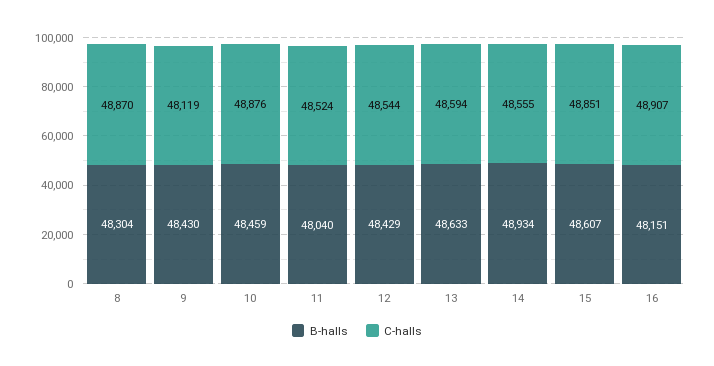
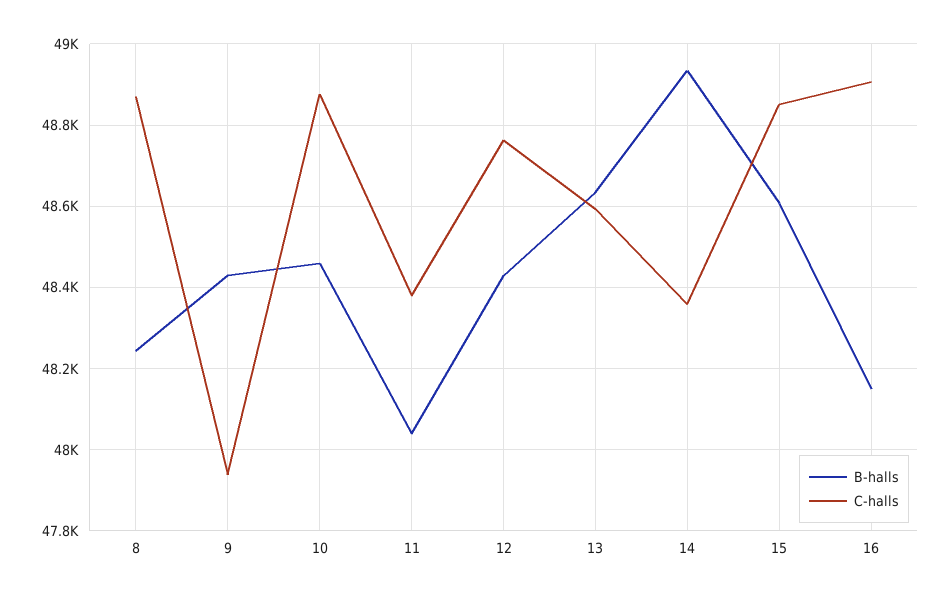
  {
    "B-halls": {
-     "8": 48304,
+     "8": 48240,
      "9": 48430,
      "10": 48459,
      "11": 48040,
      "12": 48429,
      "13": 48633,
      "14": 48934,
      "15": 48607,
      "16": 48151
    },
    "C-halls": {
      "8": 48870,
-     "9": 48119,
+     "9": 47940,
      "10": 48876,
-     "11": 48524,
+     "11": 48380,
-     "12": 48544,
+     "12": 48760,
      "13": 48594,
-     "14": 48555,
+     "14": 48360,
      "15": 48851,
      "16": 48907
    }
  }

